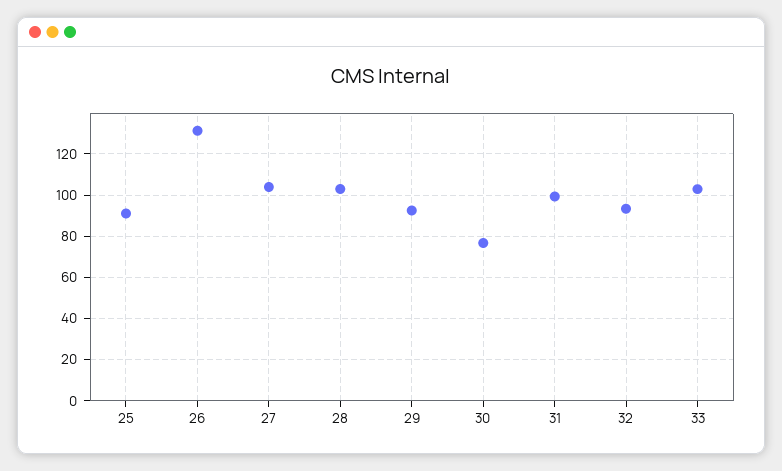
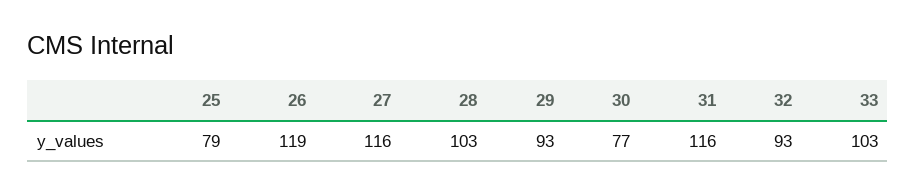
  {
-   "25": 90,
+   "25": 79,
-   "26": 130,
+   "26": 119,
-   "27": 105,
+   "27": 116,
    "28": 103,
    "29": 93,
    "30": 77,
-   "31": 100,
+   "31": 116,
    "32": 93,
    "33": 103
  }

